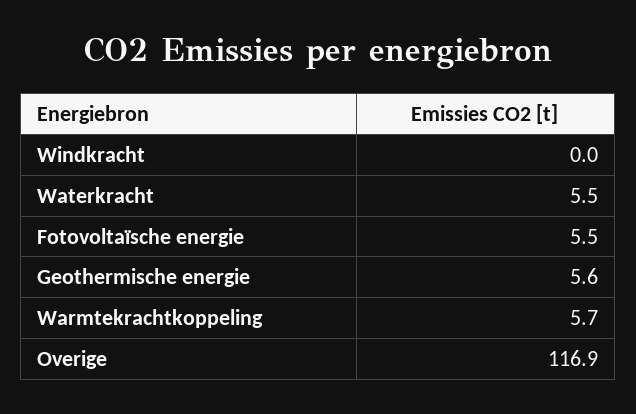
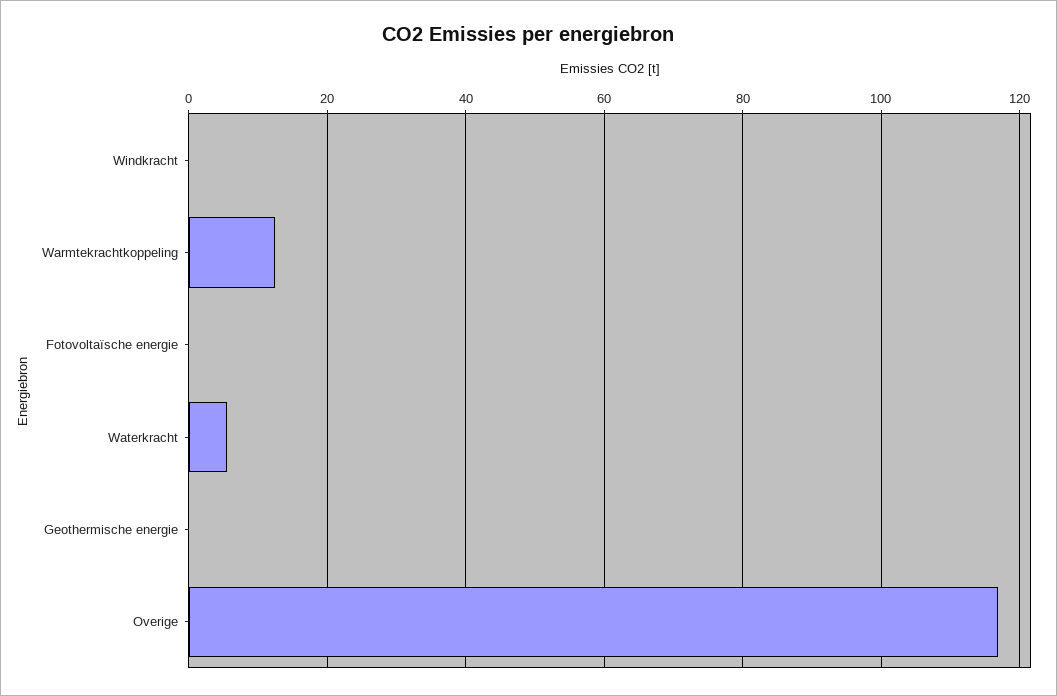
  {
    "Windkracht": 0,
    "Waterkracht": 5.5,
-   "Fotovoltaïsche energie": 5.5,
+   "Fotovoltaïsche energie": 0,
-   "Geothermische energie": 5.6,
+   "Geothermische energie": 0,
-   "Warmtekrachtkoppeling": 5.7,
+   "Warmtekrachtkoppeling": 12,
    "Overige": 116.9
  }

